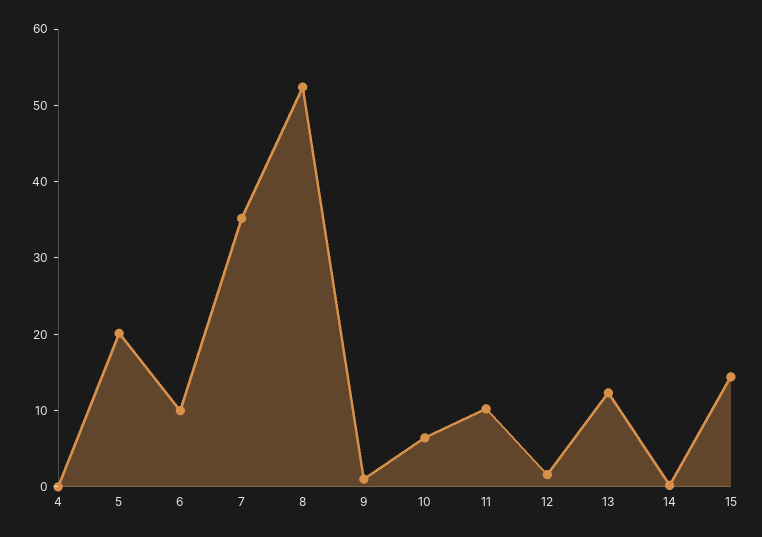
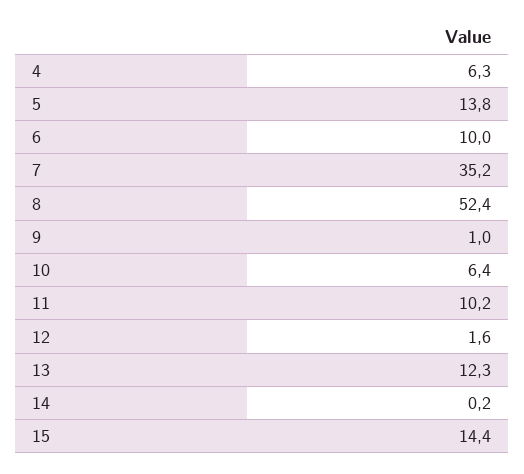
  {
-   "4": 0,
+   "4": 6.3,
-   "5": 20,
+   "5": 13.8,
    "6": 10,
    "7": 35.2,
    "8": 52.4,
    "9": 1,
    "10": 6.4,
    "11": 10.2,
    "12": 1.6,
    "13": 12.3,
    "14": 0.2,
    "15": 14.4
  }

